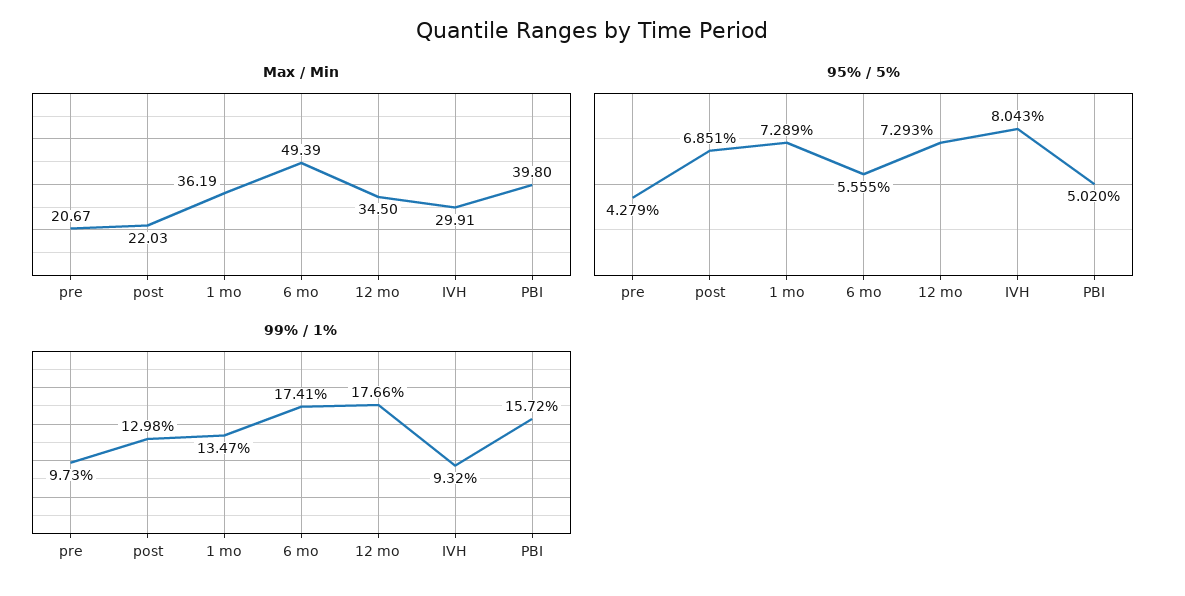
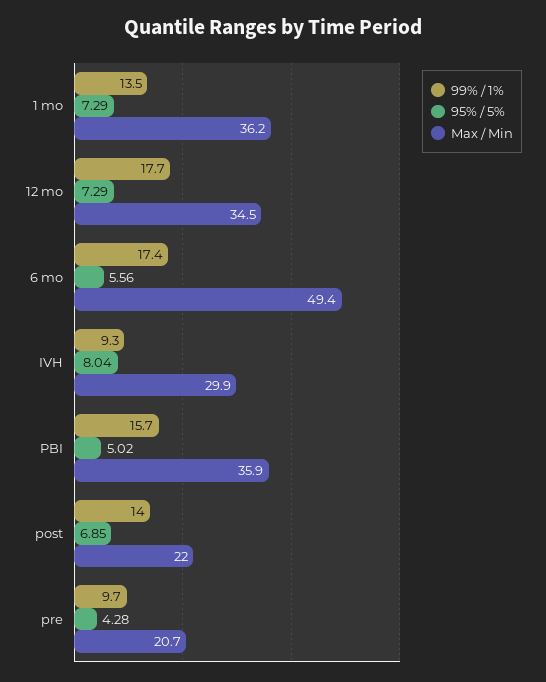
  {
    "Max / Min": {
      "pre": 20.67,
      "post": 22.03,
      "1 mo": 36.19,
      "6 mo": 49.39,
      "12 mo": 34.5,
      "IVH": 29.91,
-     "PBI": 39.8
+     "PBI": 35.9
    },
    "95% / 5%": {
      "pre": 4.279,
      "post": 6.851,
      "1 mo": 7.289,
      "6 mo": 5.555,
      "12 mo": 7.293,
      "IVH": 8.043,
      "PBI": 5.02
    },
    "99% / 1%": {
      "pre": 9.73,
-     "post": 12.98,
+     "post": 14,
      "1 mo": 13.47,
      "6 mo": 17.41,
      "12 mo": 17.66,
      "IVH": 9.32,
      "PBI": 15.72
    }
  }

